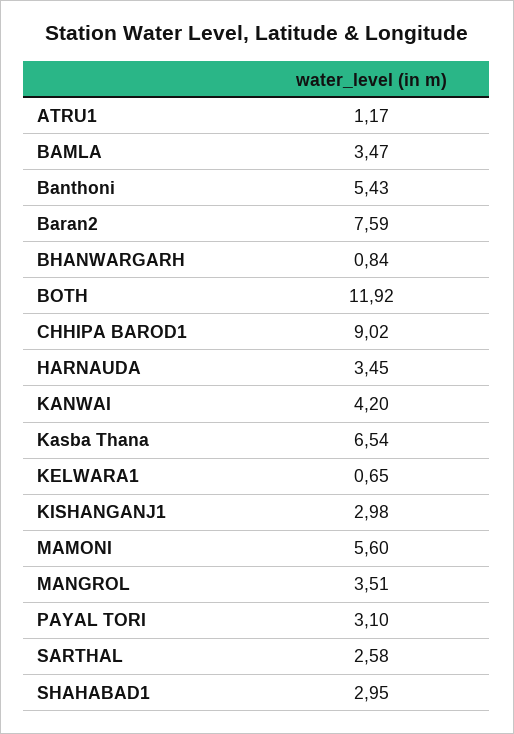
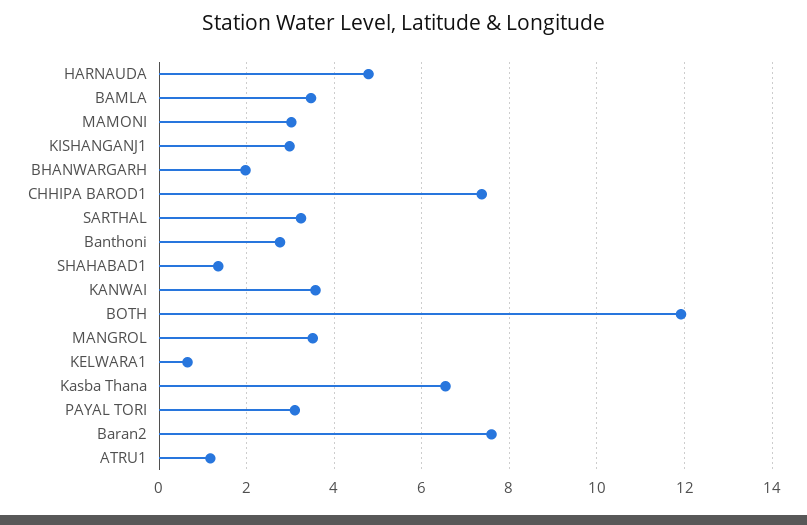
  {
    "ATRU1": 1.17,
    "BAMLA": 3.47,
-   "Banthoni": 5.43,
+   "Banthoni": 2.8,
    "Baran2": 7.59,
-   "BHANWARGARH": 0.84,
+   "BHANWARGARH": 2,
    "BOTH": 11.92,
-   "CHHIPA BAROD1": 9.02,
+   "CHHIPA BAROD1": 7.4,
-   "HARNAUDA": 3.45,
+   "HARNAUDA": 4.8,
-   "KANWAI": 4.2,
+   "KANWAI": 3.6,
    "Kasba Thana": 6.54,
    "KELWARA1": 0.65,
    "KISHANGANJ1": 2.98,
-   "MAMONI": 5.6,
+   "MAMONI": 3,
    "MANGROL": 3.51,
    "PAYAL TORI": 3.1,
-   "SARTHAL": 2.58,
+   "SARTHAL": 3.2,
-   "SHAHABAD1": 2.95
+   "SHAHABAD1": 1.4
  }

